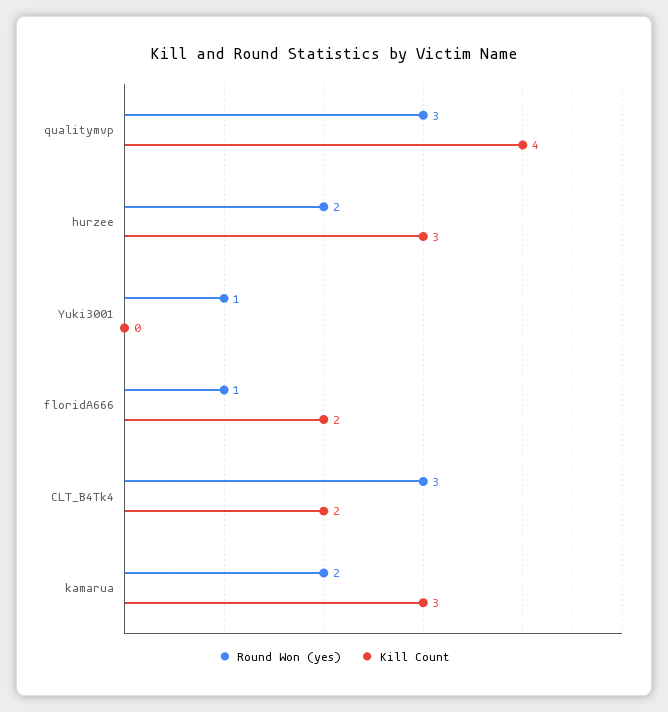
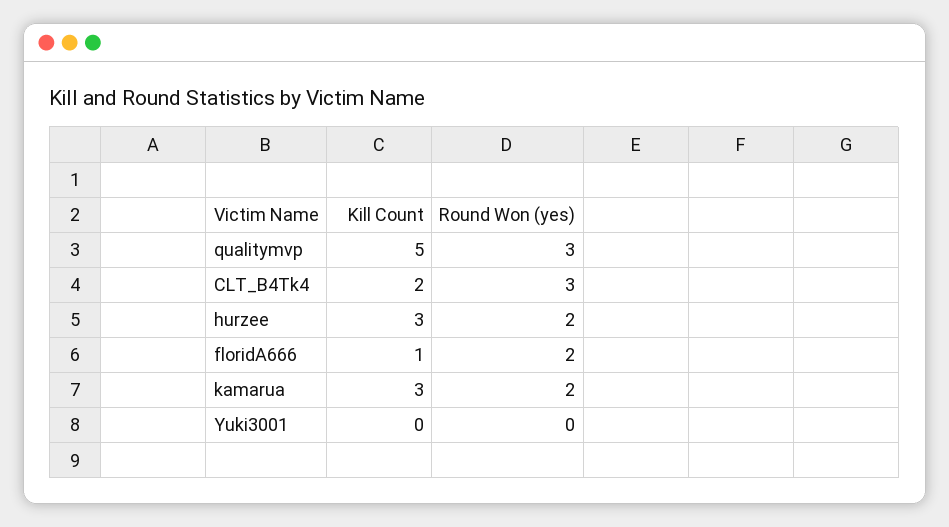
  {
    "Round Won (yes)": {
      "qualitymvp": 3,
      "hurzee": 2,
-     "Yuki3001": 1,
+     "Yuki3001": 0,
-     "floridA666": 1,
+     "floridA666": 2,
      "CLT_B4Tk4": 3,
      "kamarua": 2
    },
    "Kill Count": {
-     "qualitymvp": 4,
+     "qualitymvp": 5,
      "hurzee": 3,
      "Yuki3001": 0,
-     "floridA666": 2,
+     "floridA666": 1,
      "CLT_B4Tk4": 2,
      "kamarua": 3
    }
  }

